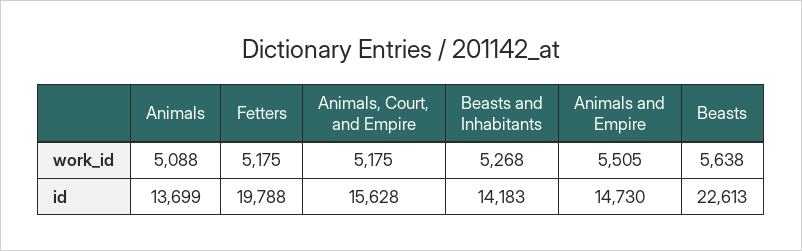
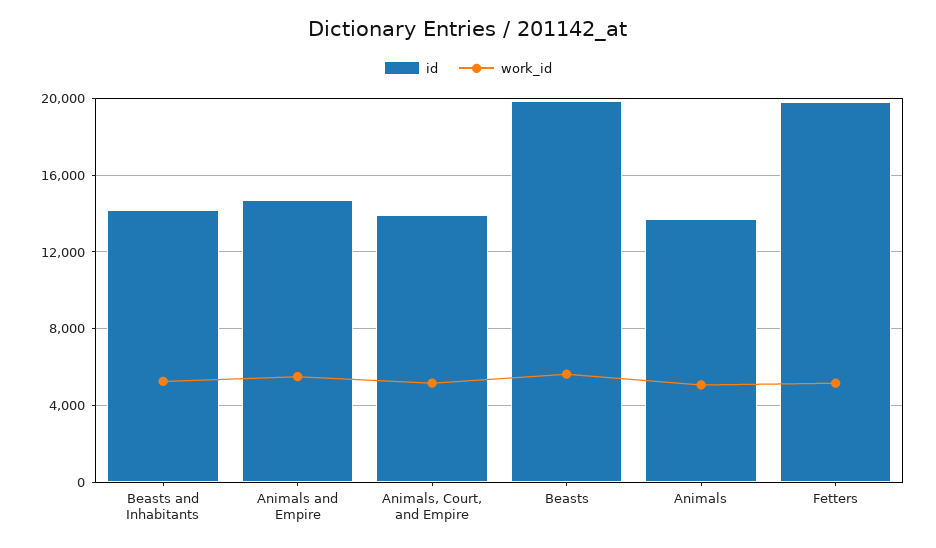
  {
    "work_id": {
      "Animals": 5088,
      "Fetters": 5175,
      "Animals, Court, and Empire": 5175,
      "Beasts and Inhabitants": 5268,
      "Animals and Empire": 5505,
      "Beasts": 5638
    },
    "id": {
      "Animals": 13699,
      "Fetters": 19788,
-     "Animals, Court, and Empire": 15628,
+     "Animals, Court, and Empire": 14000,
      "Beasts and Inhabitants": 14183,
      "Animals and Empire": 14730,
-     "Beasts": 22613
+     "Beasts": 20000
    }
  }

